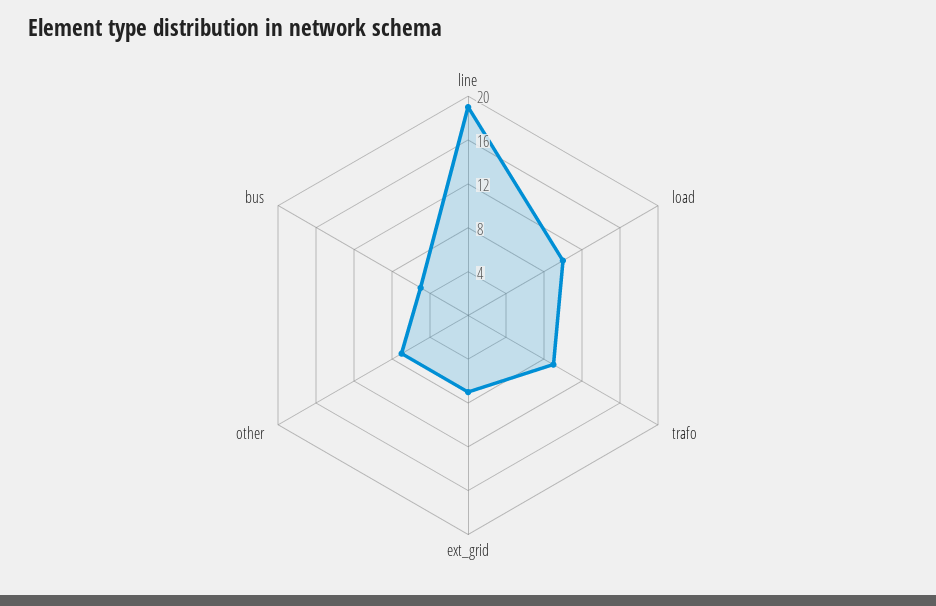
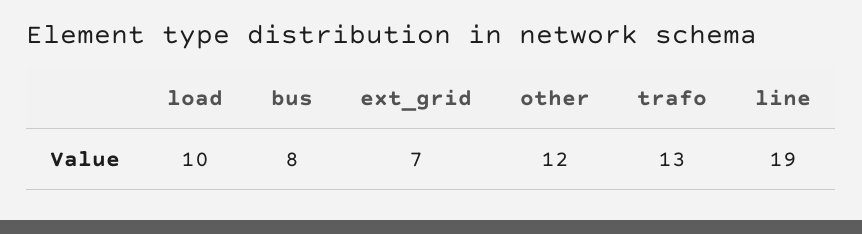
  {
    "line": 19,
    "load": 10,
-   "trafo": 9,
+   "trafo": 13,
    "ext_grid": 7,
-   "other": 7,
+   "other": 12,
-   "bus": 5
+   "bus": 8
  }

